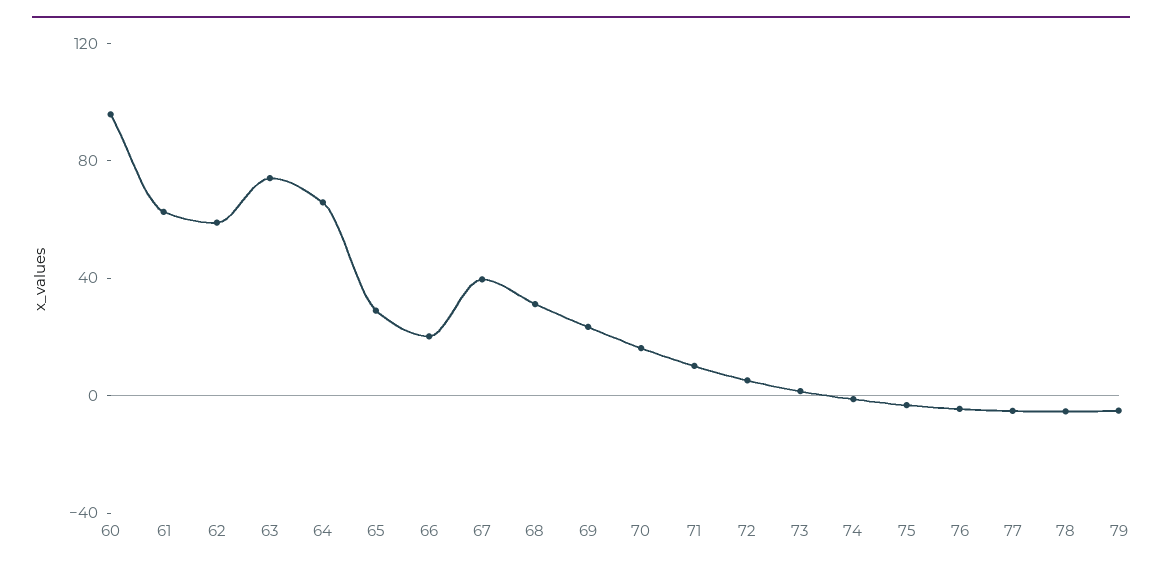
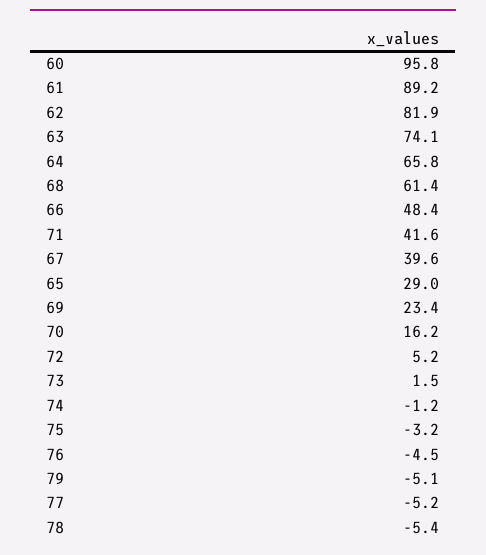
  {
    "60": 95.8,
-   "61": 60,
+   "61": 89.2,
-   "62": 60,
+   "62": 81.9,
    "63": 74.1,
    "64": 65.8,
    "65": 29,
-   "66": 20,
+   "66": 48.4,
    "67": 39.6,
-   "68": 30,
+   "68": 61.4,
    "69": 23.4,
    "70": 16.2,
-   "71": 10,
+   "71": 41.6,
    "72": 5.2,
    "73": 1.5,
    "74": -1.2,
    "75": -3.2,
    "76": -4.5,
    "77": -5.2,
    "78": -5.4,
    "79": -5.1
  }

